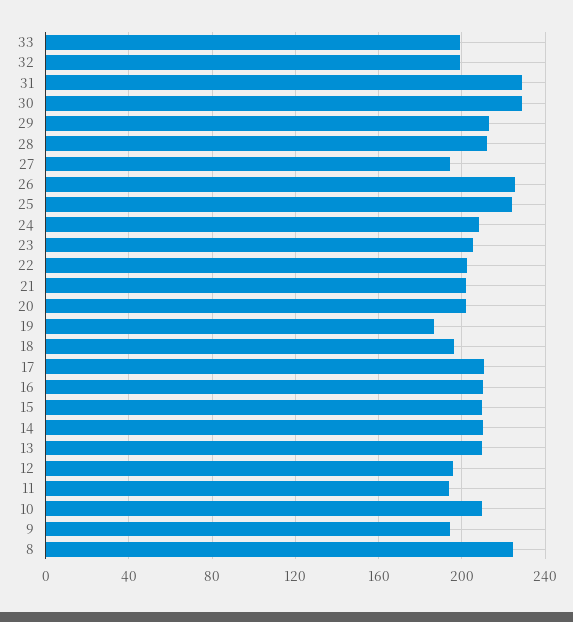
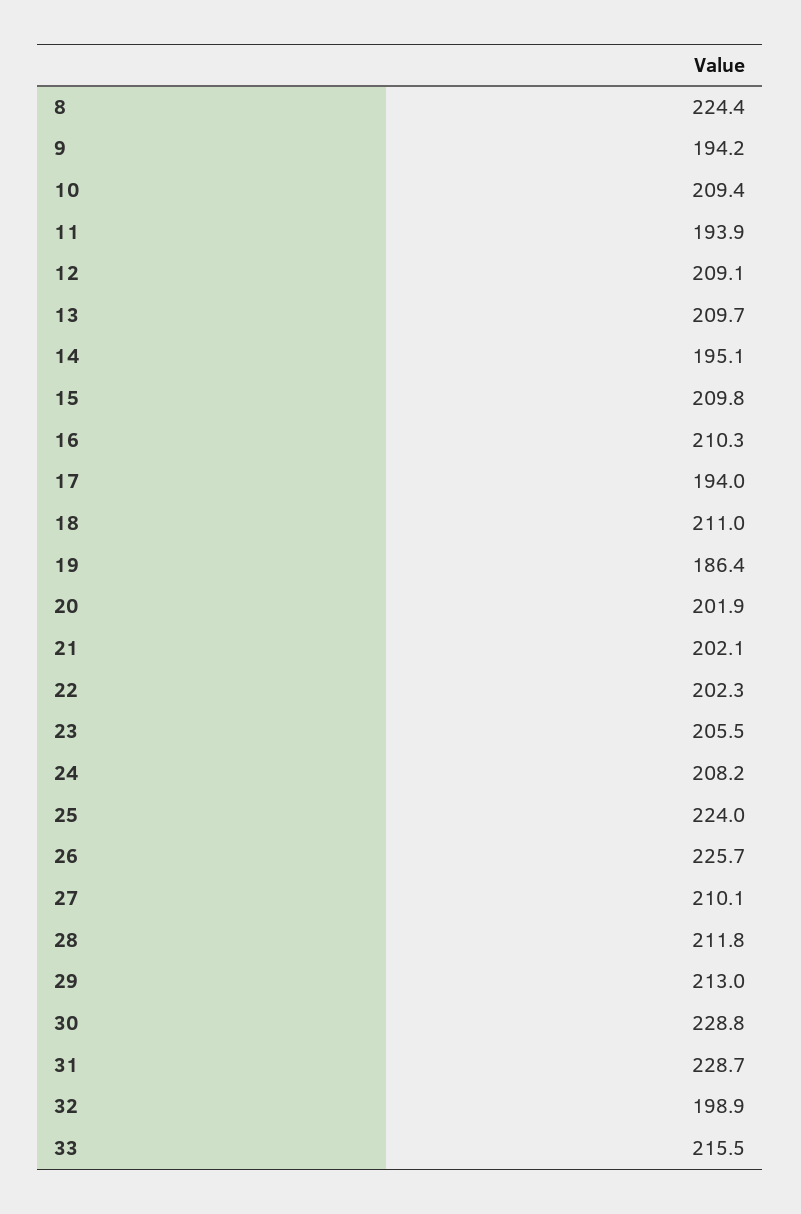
  {
-   "33": 200,
+   "33": 215.5,
    "32": 198.9,
    "31": 228.7,
    "30": 228.8,
    "29": 213,
    "28": 211.8,
-   "27": 195,
+   "27": 210.1,
    "26": 225.7,
    "25": 224,
    "24": 208.2,
    "23": 205.5,
    "22": 202.3,
    "21": 202.1,
    "20": 201.9,
    "19": 186.4,
-   "18": 195,
+   "18": 211,
-   "17": 210,
+   "17": 194,
    "16": 210.3,
    "15": 209.8,
-   "14": 210,
+   "14": 195.1,
    "13": 209.7,
-   "12": 195,
+   "12": 209.1,
    "11": 193.9,
    "10": 209.4,
    "9": 194.2,
    "8": 224.4
  }

